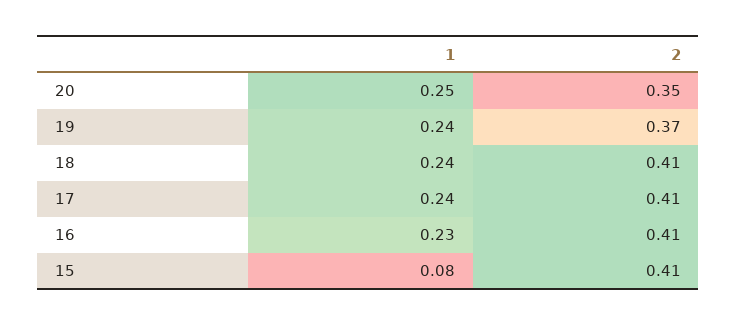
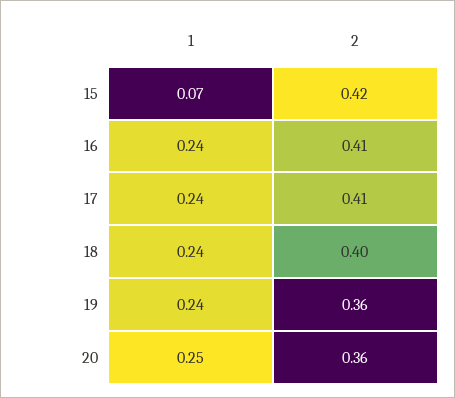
  {
    "1": {
      "20": 0.25,
      "19": 0.24,
      "18": 0.24,
      "17": 0.24,
-     "16": 0.23,
+     "16": 0.24,
-     "15": 0.08
+     "15": 0.07
    },
    "2": {
-     "20": 0.35,
+     "20": 0.36,
-     "19": 0.37,
+     "19": 0.36,
-     "18": 0.41,
+     "18": 0.4,
      "17": 0.41,
      "16": 0.41,
-     "15": 0.41
+     "15": 0.42
    }
  }

